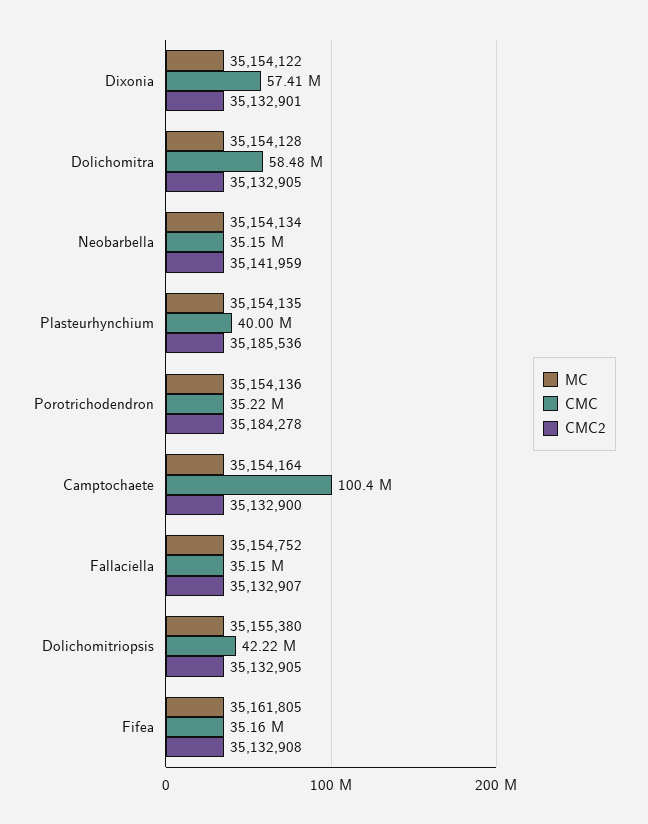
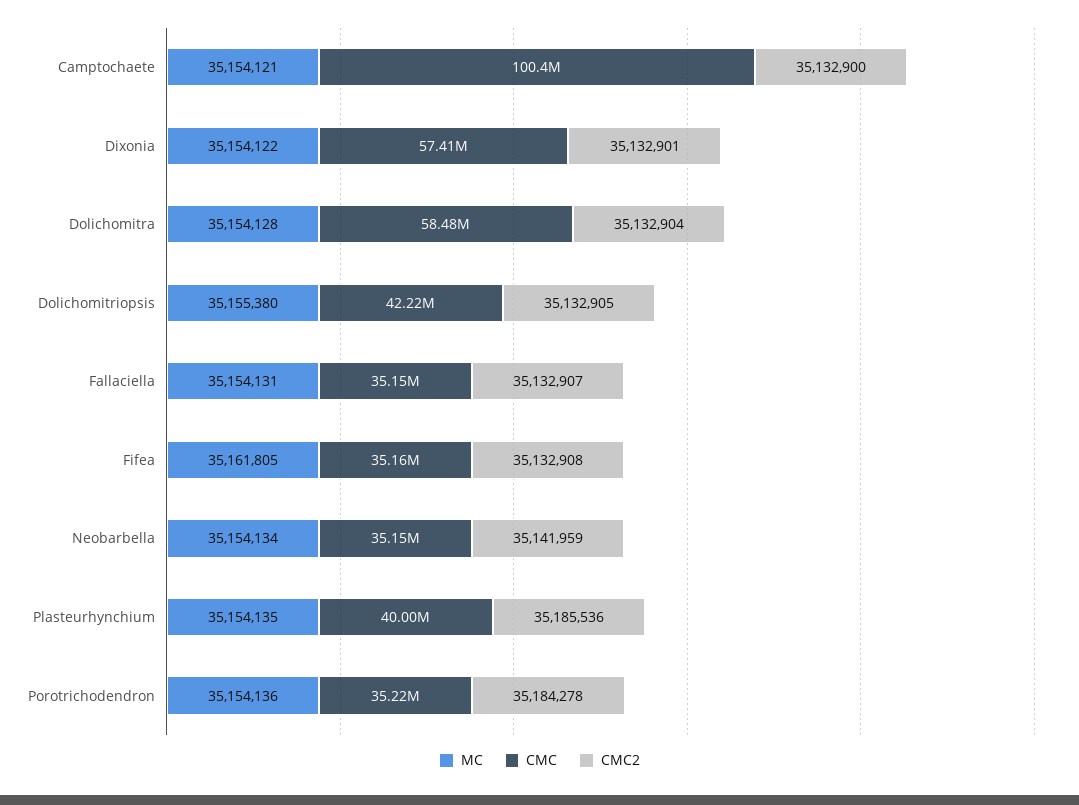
  {
    "MC": {
      "Dixonia": 35154122,
      "Dolichomitra": 35154128,
      "Neobarbella": 35154134,
      "Plasteurhynchium": 35154135,
      "Porotrichodendron": 35154136,
-     "Camptochaete": 35154164,
+     "Camptochaete": 35154121,
-     "Fallaciella": 35154752,
+     "Fallaciella": 35154131,
      "Dolichomitriopsis": 35155380,
      "Fifea": 35161805
    },
    "CMC": {
      "Dixonia": 57410000,
      "Dolichomitra": 58480000,
      "Neobarbella": 35150000,
      "Plasteurhynchium": 40000000,
      "Porotrichodendron": 35220000,
      "Camptochaete": 100400000,
      "Fallaciella": 35150000,
      "Dolichomitriopsis": 42220000,
      "Fifea": 35160000
    },
    "CMC2": {
      "Dixonia": 35132901,
-     "Dolichomitra": 35132905,
+     "Dolichomitra": 35132904,
      "Neobarbella": 35141959,
      "Plasteurhynchium": 35185536,
      "Porotrichodendron": 35184278,
      "Camptochaete": 35132900,
      "Fallaciella": 35132907,
      "Dolichomitriopsis": 35132905,
      "Fifea": 35132908
    }
  }

